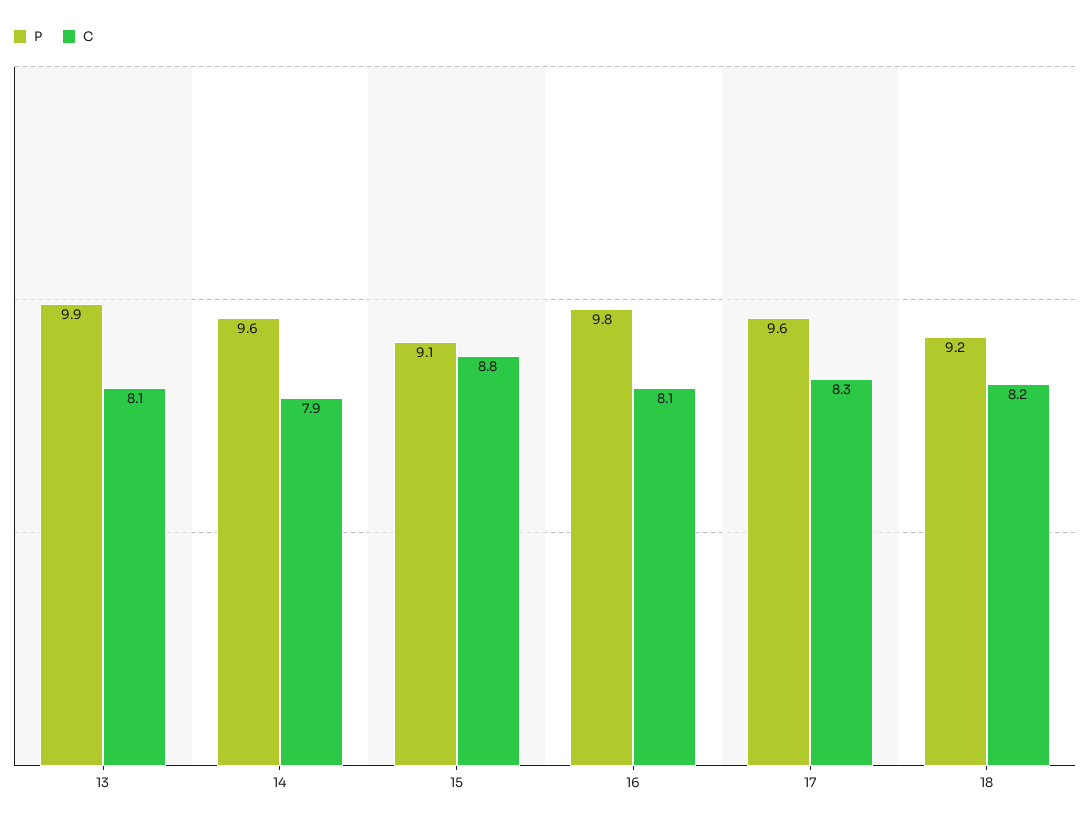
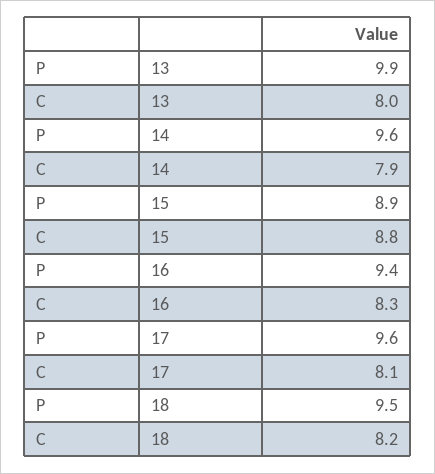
  {
    "P": {
      "13": 9.9,
      "14": 9.6,
-     "15": 9.1,
+     "15": 8.9,
-     "16": 9.8,
+     "16": 9.4,
      "17": 9.6,
-     "18": 9.2
+     "18": 9.5
    },
    "C": {
-     "13": 8.1,
+     "13": 8,
      "14": 7.9,
      "15": 8.8,
-     "16": 8.1,
+     "16": 8.3,
-     "17": 8.3,
+     "17": 8.1,
      "18": 8.2
    }
  }

